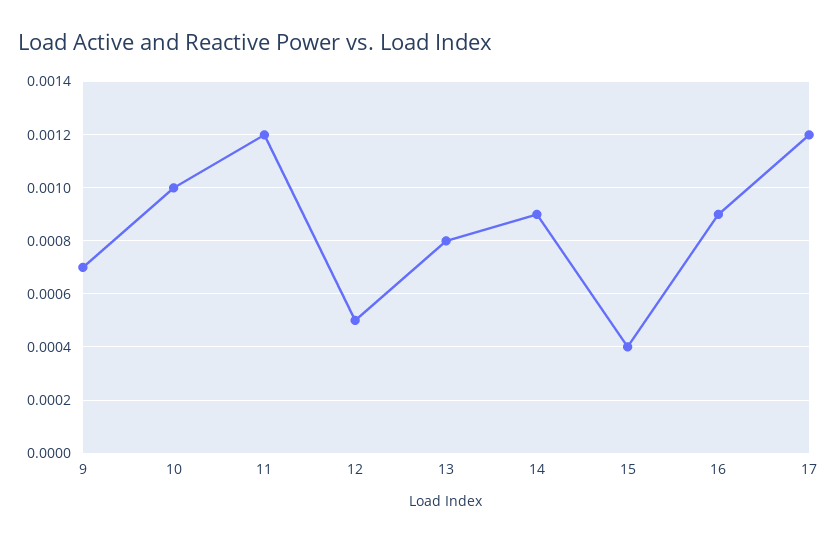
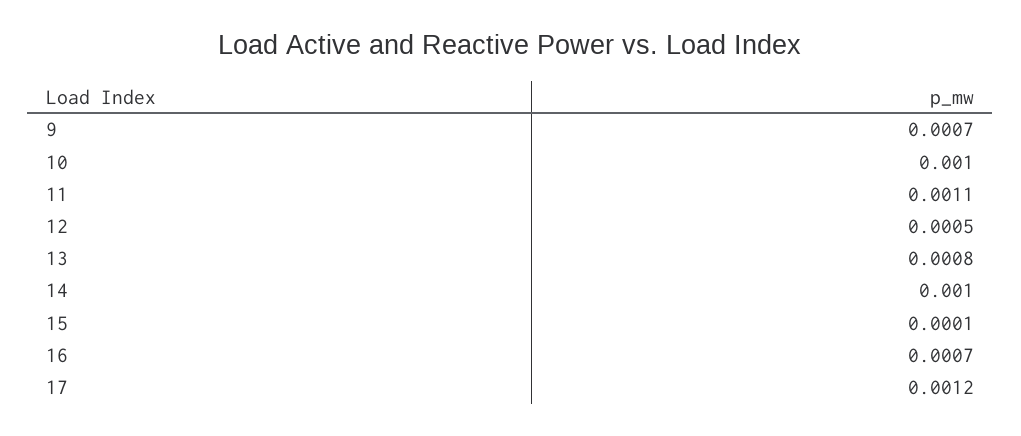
  {
    "9": 0.0007,
    "10": 0.001,
-   "11": 0.0012,
+   "11": 0.0011,
    "12": 0.0005,
    "13": 0.0008,
-   "14": 0.0009,
+   "14": 0.001,
-   "15": 0.0004,
+   "15": 0.0001,
-   "16": 0.0009,
+   "16": 0.0007,
    "17": 0.0012
  }

